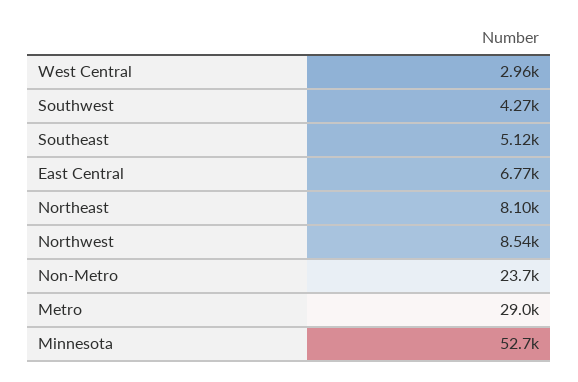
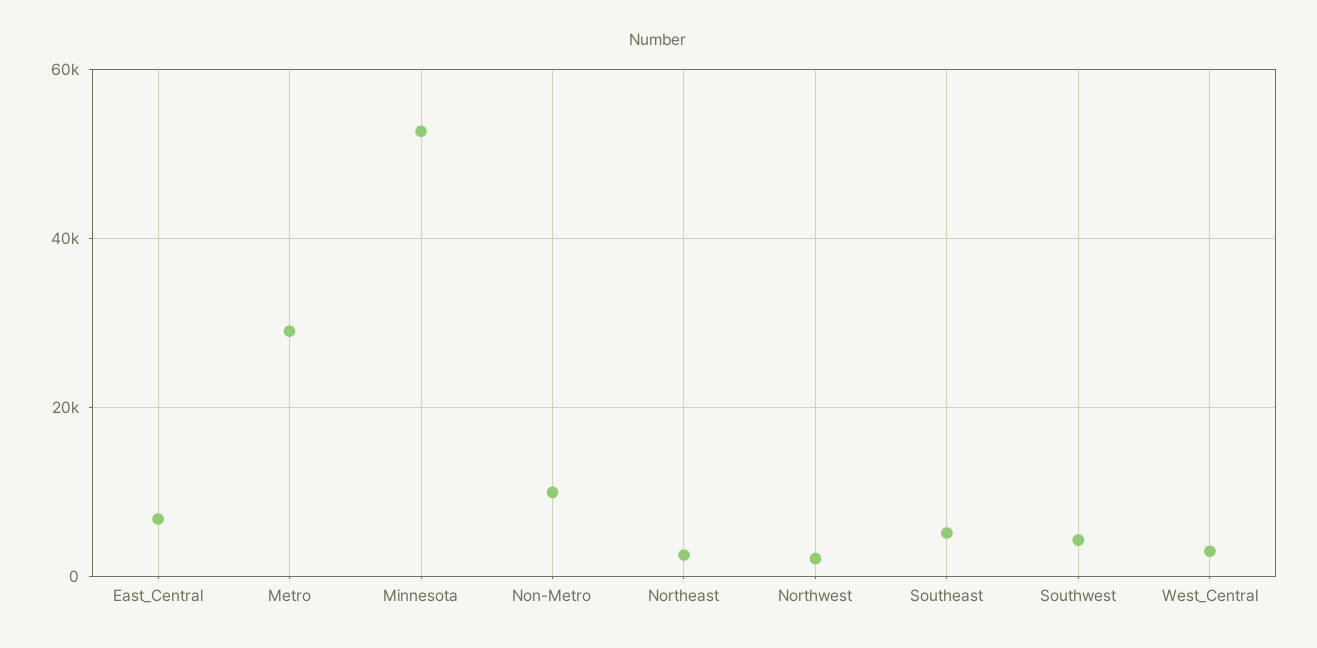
  {
    "West Central": 2960,
    "Southwest": 4270,
    "Southeast": 5120,
    "East Central": 6770,
-   "Northeast": 8100,
+   "Northeast": 2000,
-   "Northwest": 8540,
+   "Northwest": 2000,
-   "Non-Metro": 23700,
+   "Non-Metro": 10000,
    "Metro": 29000,
    "Minnesota": 52700
  }

